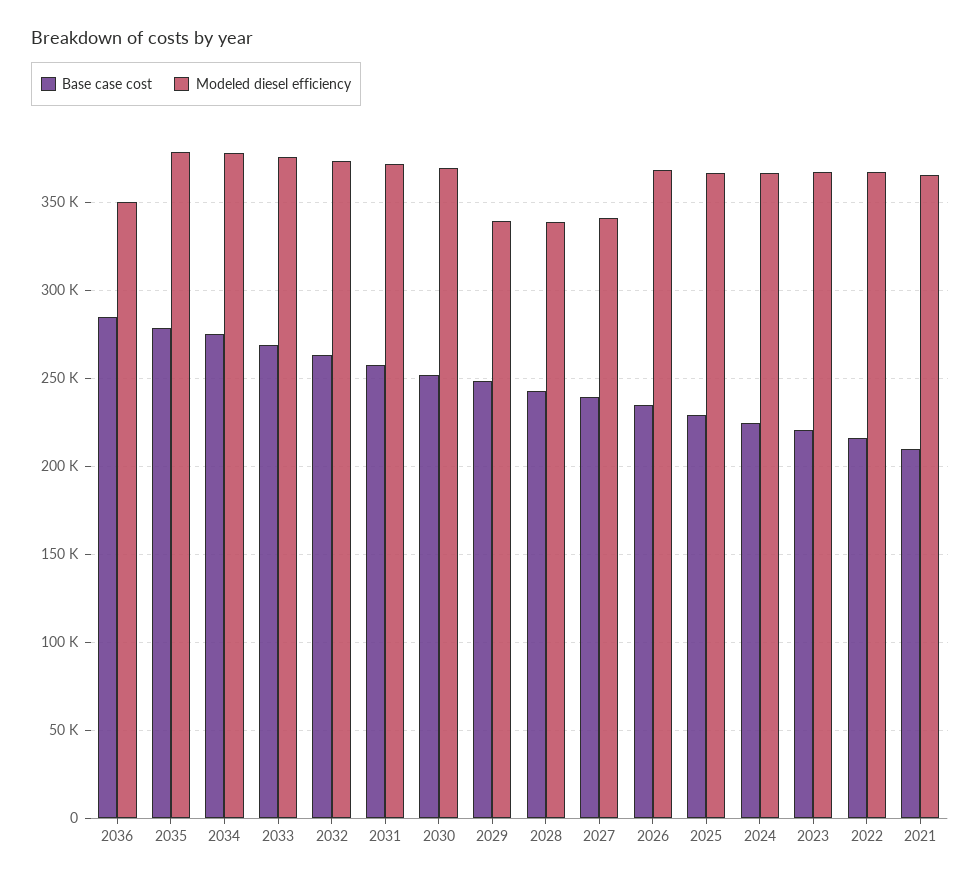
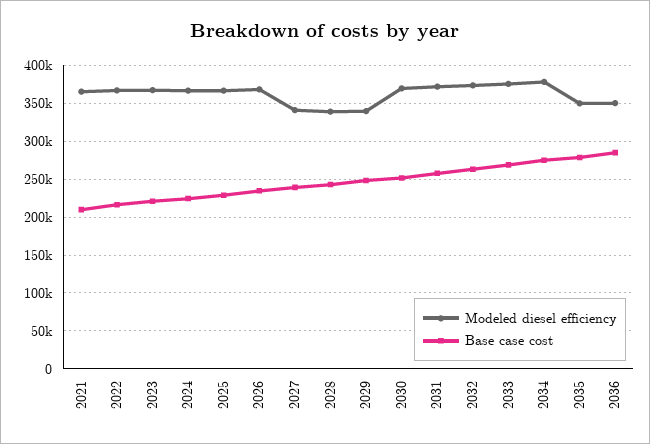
  {
    "Base case cost": {
      "2036": 285000,
      "2035": 280000,
      "2034": 275000,
      "2033": 270000,
      "2032": 265000,
      "2031": 260000,
      "2030": 250000,
      "2029": 250000,
      "2028": 245000,
      "2027": 240000,
      "2026": 235000,
      "2025": 230000,
      "2024": 225000,
      "2023": 220000,
      "2022": 215000,
      "2021": 210000
    },
    "Modeled diesel efficiency": {
      "2036": 350000,
-     "2035": 380000,
+     "2035": 350000,
      "2034": 380000,
      "2033": 375000,
      "2032": 375000,
      "2031": 370000,
      "2030": 370000,
      "2029": 340000,
      "2028": 340000,
      "2027": 340000,
      "2026": 370000,
      "2025": 365000,
      "2024": 365000,
      "2023": 365000,
      "2022": 365000,
      "2021": 365000
    }
  }

